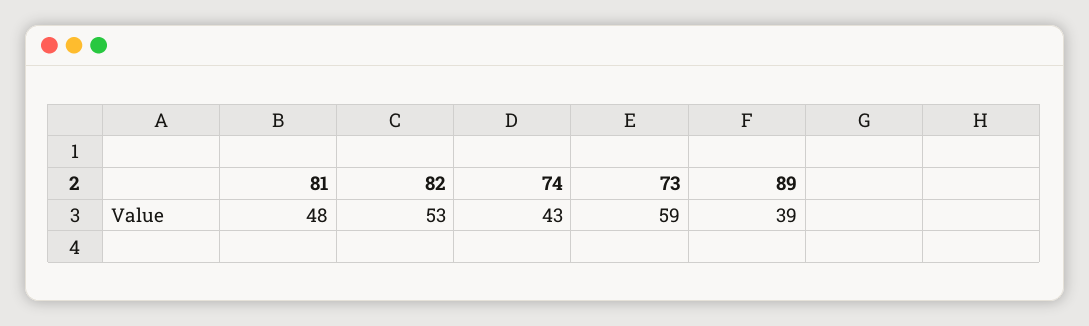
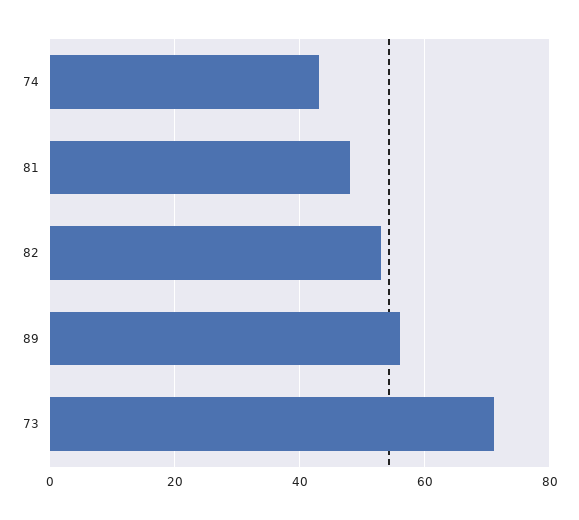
  {
    "81": 48,
    "82": 53,
    "74": 43,
-   "73": 59,
+   "73": 70,
-   "89": 39
+   "89": 55
  }

